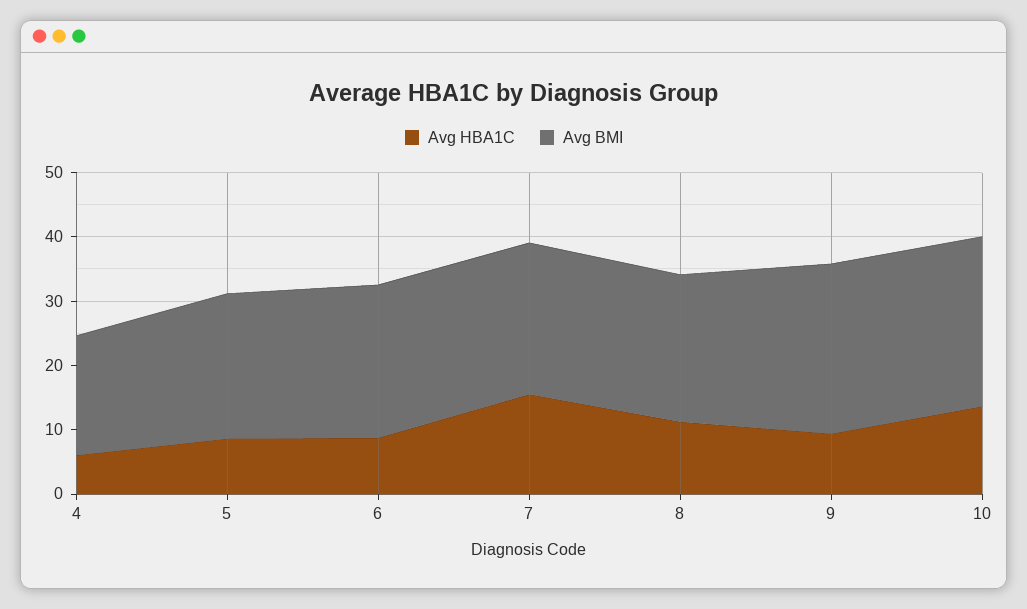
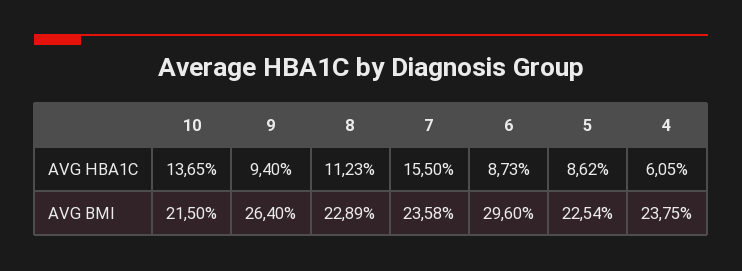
  {
    "Avg HBA1C": {
      "4": 6.05,
      "5": 8.62,
      "6": 8.73,
      "7": 15.5,
      "8": 11.23,
      "9": 9.4,
      "10": 13.65
    },
    "Avg BMI": {
-     "4": 18,
+     "4": 23.75,
      "5": 22.54,
-     "6": 24,
+     "6": 29.6,
      "7": 23.58,
      "8": 22.89,
      "9": 26.4,
-     "10": 26
+     "10": 21.5
    }
  }

